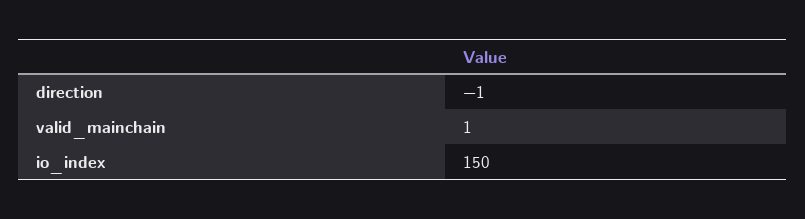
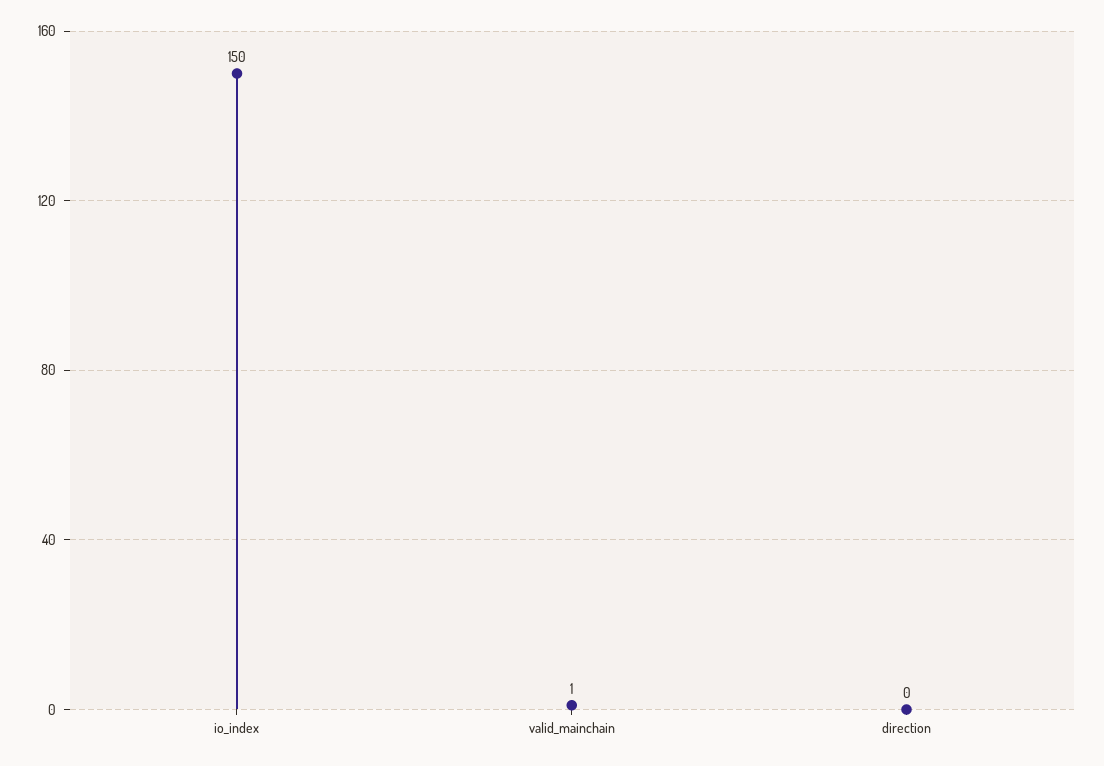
  {
-   "direction": -1,
+   "direction": 0,
    "valid_mainchain": 1,
    "io_index": 150
  }

